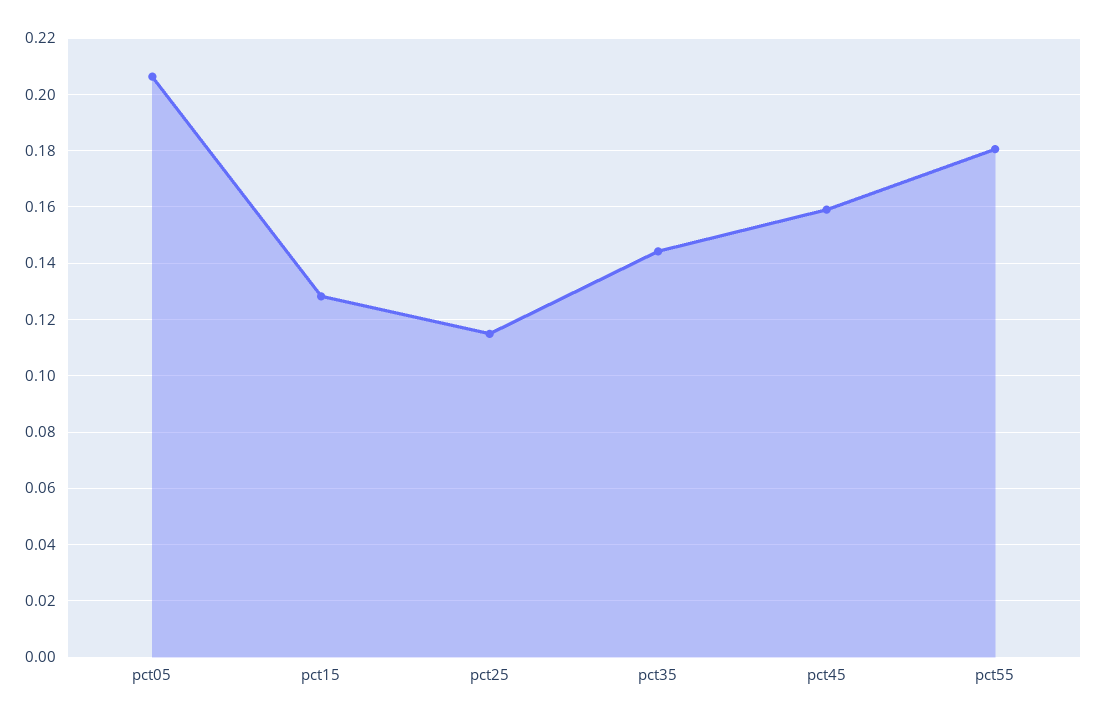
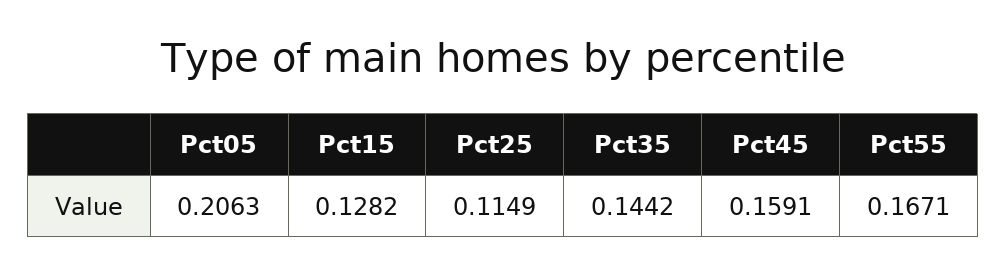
  {
    "pct05": 0.2063,
    "pct15": 0.1282,
    "pct25": 0.1149,
    "pct35": 0.1442,
    "pct45": 0.1591,
-   "pct55": 0.18
+   "pct55": 0.1671
  }

